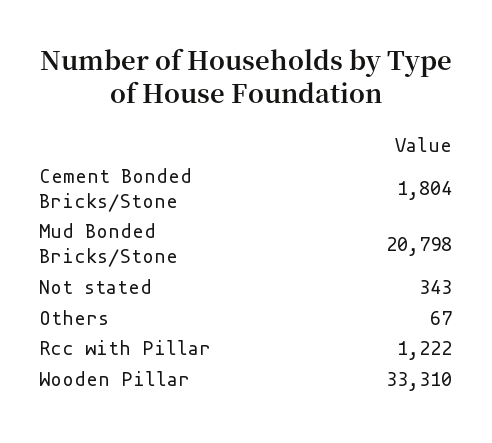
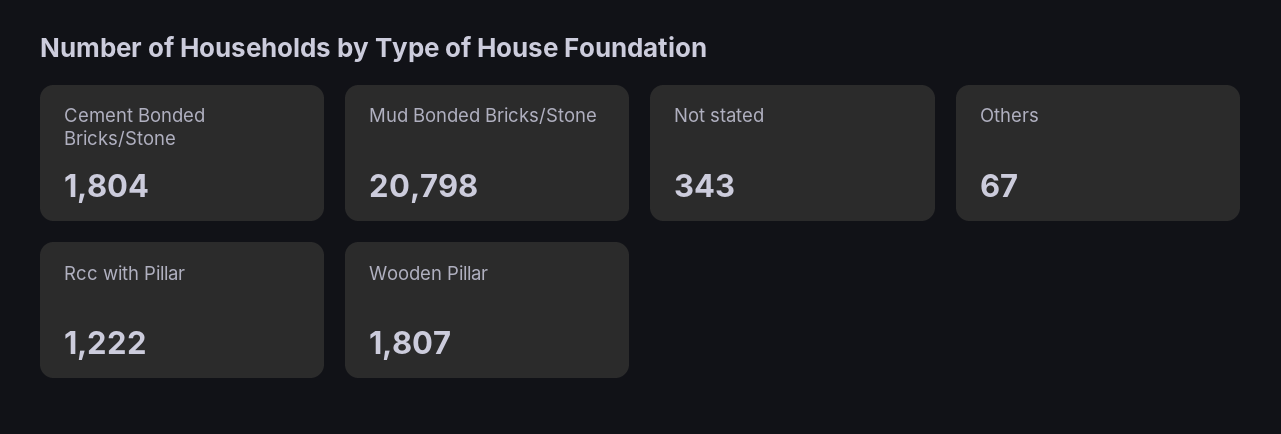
  {
    "Cement Bonded Bricks/Stone": 1804,
    "Mud Bonded Bricks/Stone": 20798,
    "Not stated": 343,
    "Others": 67,
    "Rcc with Pillar": 1222,
-   "Wooden Pillar": 33310
+   "Wooden Pillar": 1807
  }

